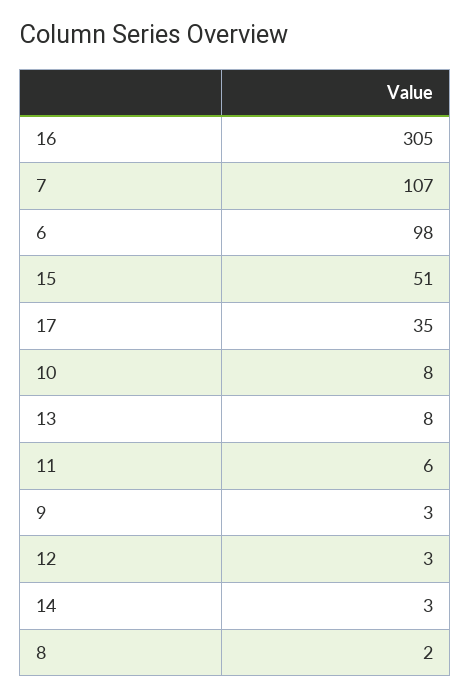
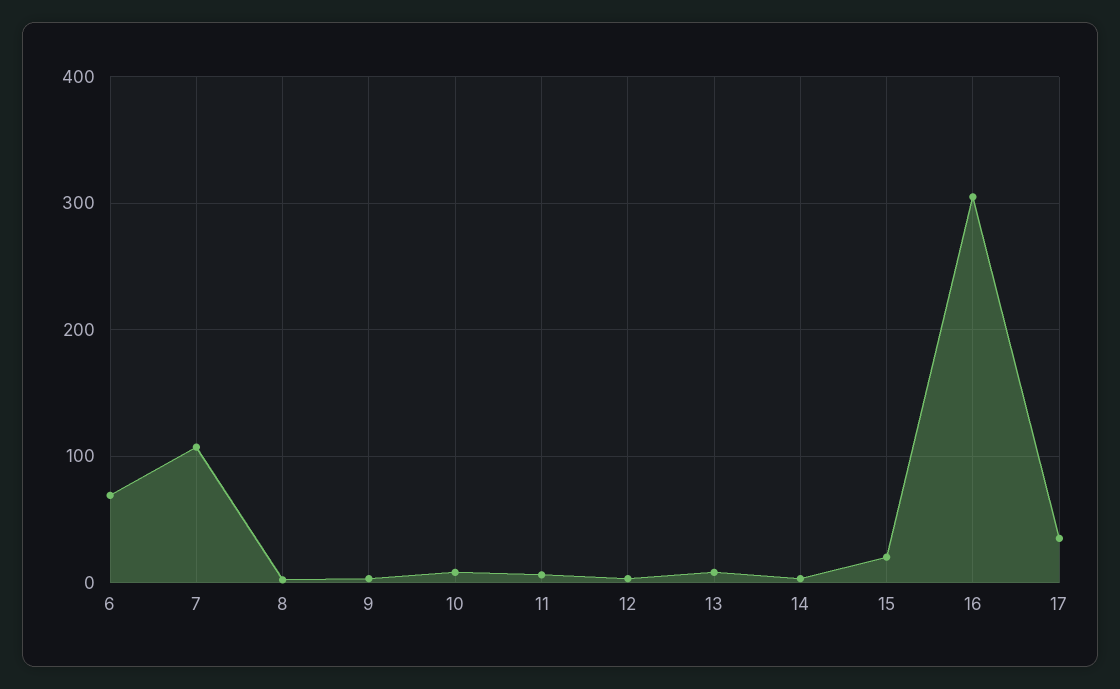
  {
    "16": 305,
    "7": 107,
-   "6": 98,
+   "6": 70,
-   "15": 51,
+   "15": 20,
    "17": 35,
    "10": 8,
    "13": 8,
    "11": 6,
    "9": 3,
    "12": 3,
    "14": 3,
    "8": 2
  }

